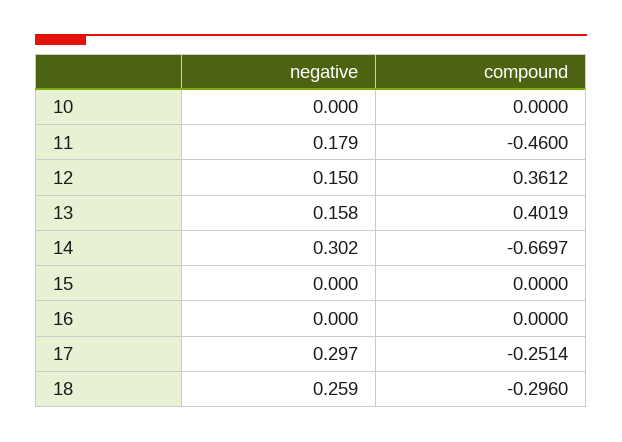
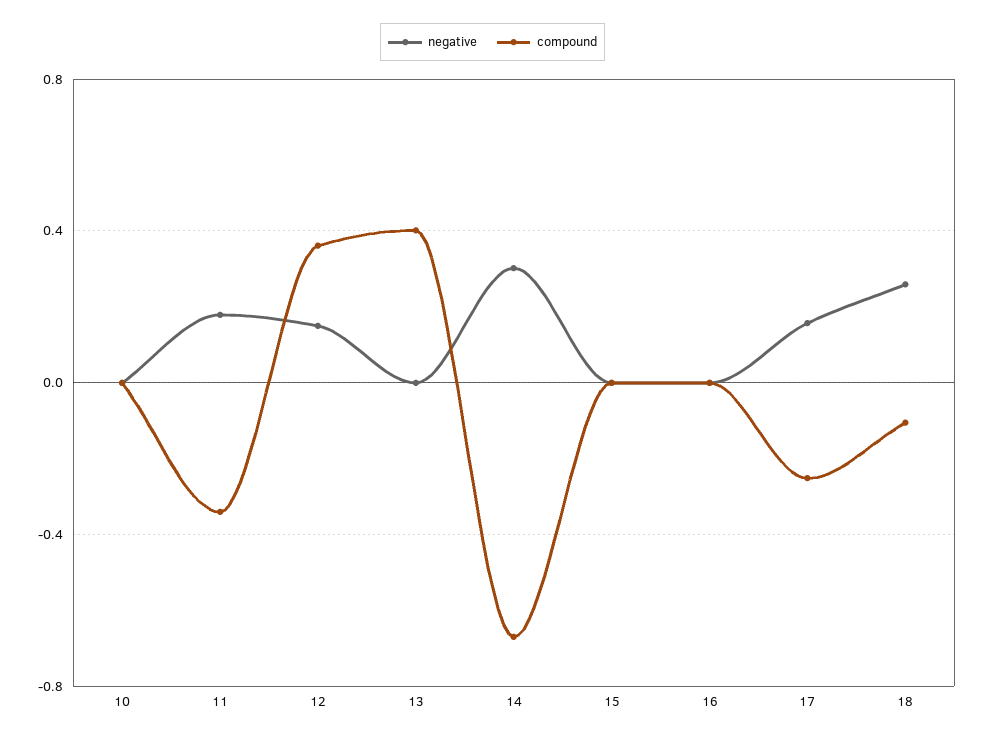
  {
    "negative": {
      "10": 0,
      "11": 0.179,
      "12": 0.15,
-     "13": 0.158,
+     "13": 0,
      "14": 0.302,
      "15": 0,
      "16": 0,
-     "17": 0.297,
+     "17": 0.15,
      "18": 0.259
    },
    "compound": {
      "10": 0,
-     "11": -0.46,
+     "11": -0.35,
      "12": 0.3612,
      "13": 0.4019,
      "14": -0.6697,
      "15": 0,
      "16": 0,
      "17": -0.2514,
-     "18": -0.296
+     "18": -0.1
    }
  }

